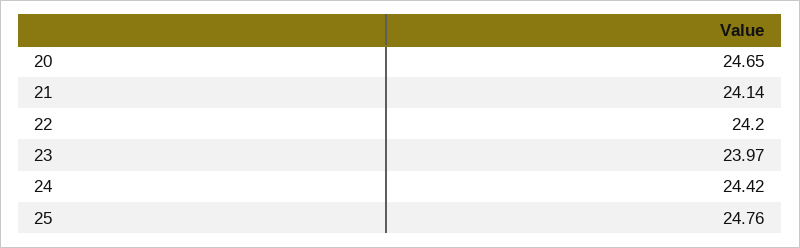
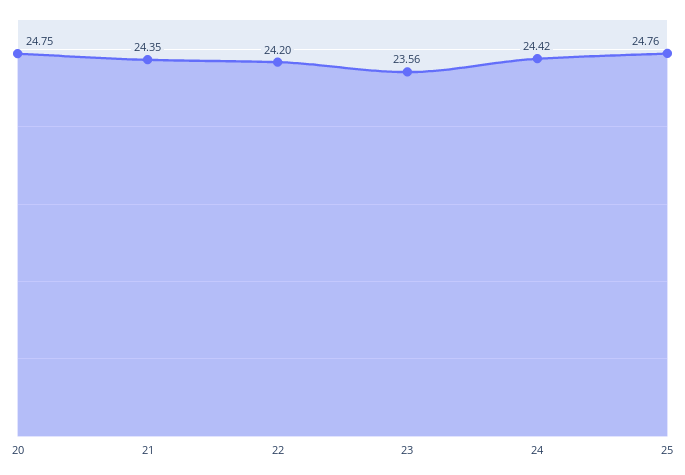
  {
-   "20": 24.65,
+   "20": 24.75,
-   "21": 24.14,
+   "21": 24.35,
    "22": 24.2,
-   "23": 23.97,
+   "23": 23.56,
    "24": 24.42,
    "25": 24.76
  }

